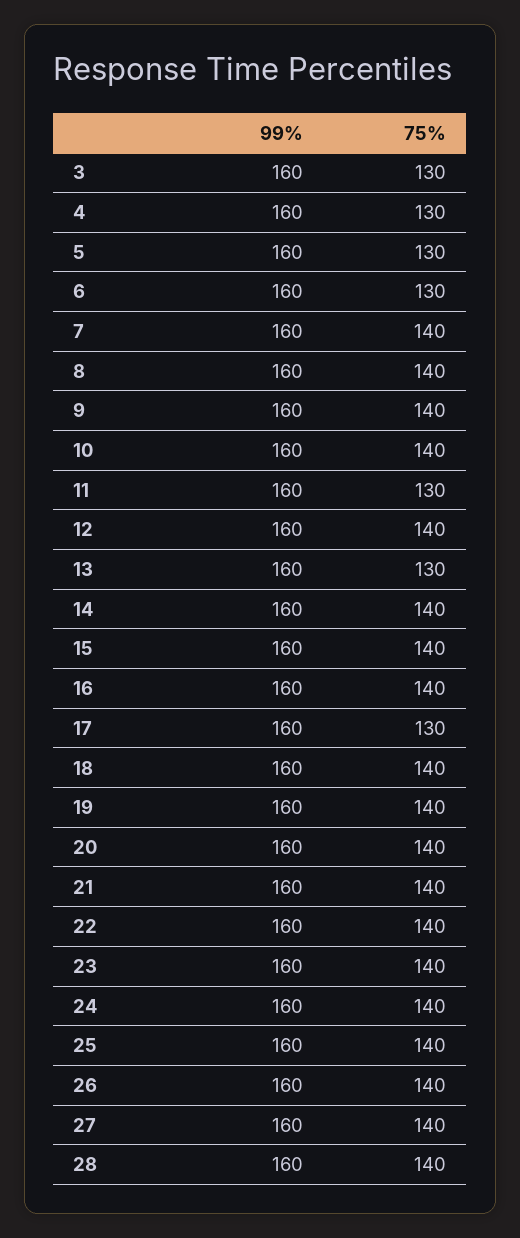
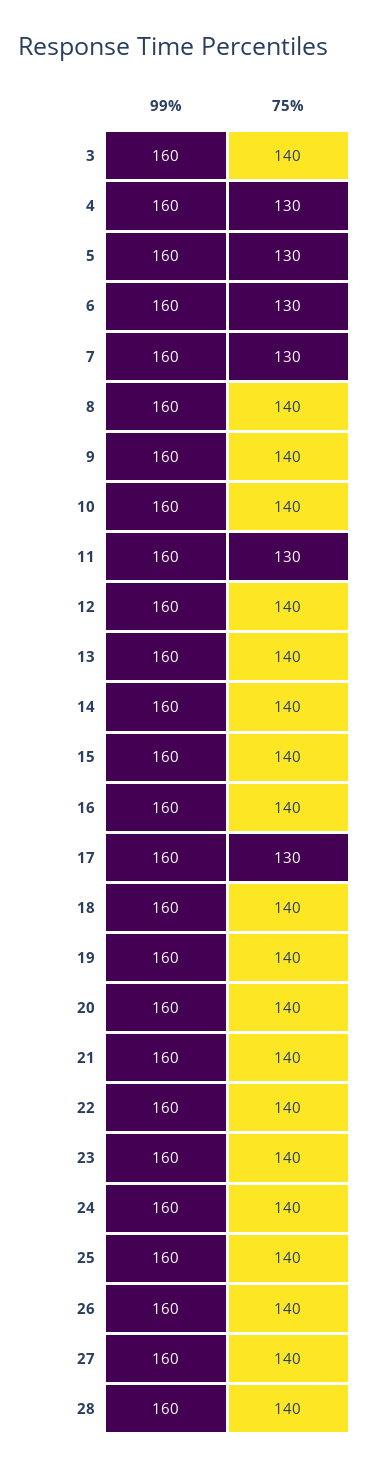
  {
    "99%": {
      "3": 160,
      "4": 160,
      "5": 160,
      "6": 160,
      "7": 160,
      "8": 160,
      "9": 160,
      "10": 160,
      "11": 160,
      "12": 160,
      "13": 160,
      "14": 160,
      "15": 160,
      "16": 160,
      "17": 160,
      "18": 160,
      "19": 160,
      "20": 160,
      "21": 160,
      "22": 160,
      "23": 160,
      "24": 160,
      "25": 160,
      "26": 160,
      "27": 160,
      "28": 160
    },
    "75%": {
-     "3": 130,
+     "3": 140,
      "4": 130,
      "5": 130,
      "6": 130,
-     "7": 140,
+     "7": 130,
      "8": 140,
      "9": 140,
      "10": 140,
      "11": 130,
      "12": 140,
-     "13": 130,
+     "13": 140,
      "14": 140,
      "15": 140,
      "16": 140,
      "17": 130,
      "18": 140,
      "19": 140,
      "20": 140,
      "21": 140,
      "22": 140,
      "23": 140,
      "24": 140,
      "25": 140,
      "26": 140,
      "27": 140,
      "28": 140
    }
  }

